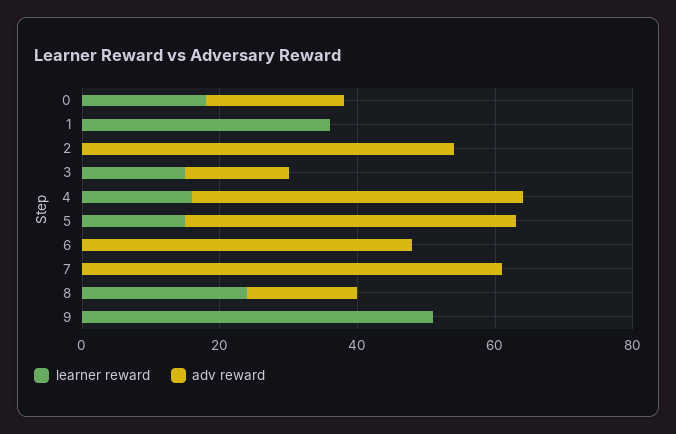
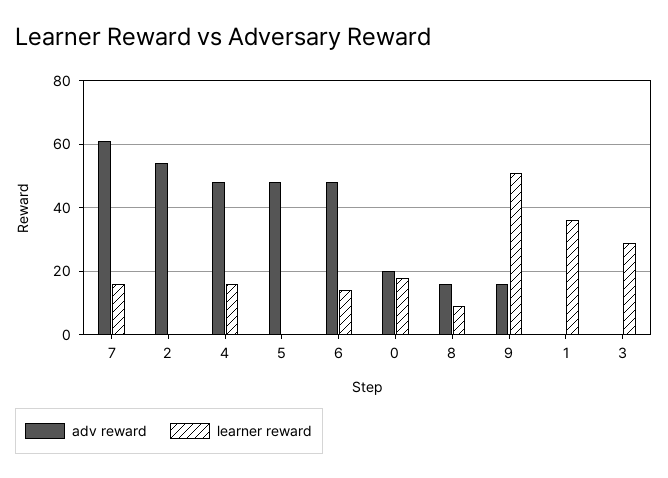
  {
    "learner reward": {
      "0": 20,
      "1": 35,
      "2": 0,
-     "3": 15,
+     "3": 30,
      "4": 15,
-     "5": 15,
+     "5": 0,
-     "6": 0,
+     "6": 15,
-     "7": 0,
+     "7": 15,
-     "8": 25,
+     "8": 10,
      "9": 50
    },
    "adv reward": {
      "0": 20,
      "1": 0,
      "2": 55,
-     "3": 15,
+     "3": 0,
      "4": 50,
      "5": 50,
      "6": 50,
      "7": 60,
      "8": 15,
-     "9": 0
+     "9": 15
    }
  }

